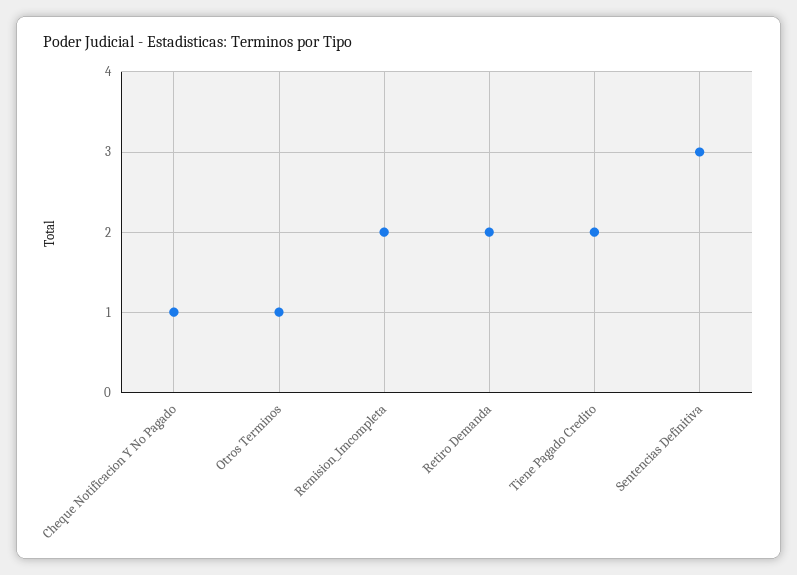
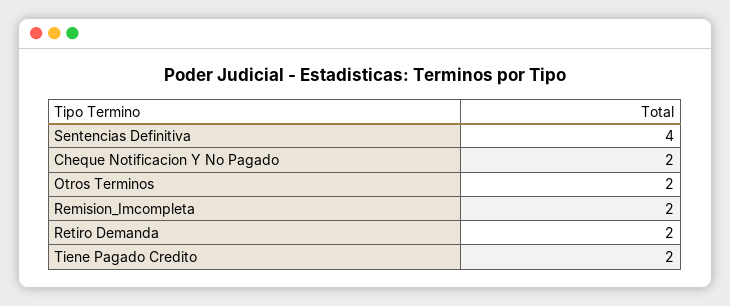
  {
-   "Cheque Notificacion Y No Pagado": 1,
+   "Cheque Notificacion Y No Pagado": 2,
-   "Otros Terminos": 1,
+   "Otros Terminos": 2,
    "Remision_Imcompleta": 2,
    "Retiro Demanda": 2,
    "Tiene Pagado Credito": 2,
-   "Sentencias Definitiva": 3
+   "Sentencias Definitiva": 4
  }

